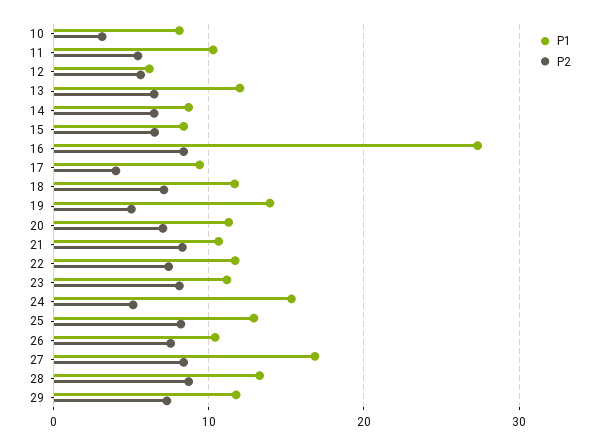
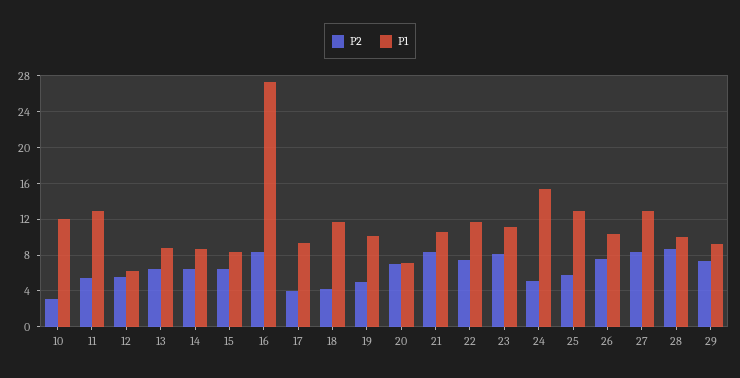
  {
    "P1": {
-     "10": 8,
+     "10": 12,
-     "11": 10,
+     "11": 13,
      "12": 6,
-     "13": 12,
+     "13": 9,
      "14": 9,
      "15": 8,
      "16": 27,
      "17": 9,
      "18": 12,
-     "19": 14,
+     "19": 10,
-     "20": 11,
+     "20": 7,
      "21": 11,
      "22": 12,
      "23": 11,
      "24": 15,
      "25": 13,
      "26": 10,
-     "27": 17,
+     "27": 13,
-     "28": 13,
+     "28": 10,
-     "29": 12
+     "29": 9
    },
    "P2": {
      "10": 3,
      "11": 5,
      "12": 6,
      "13": 6,
      "14": 6,
      "15": 7,
      "16": 8,
      "17": 4,
-     "18": 7,
+     "18": 4,
      "19": 5,
      "20": 7,
      "21": 8,
      "22": 7,
      "23": 8,
      "24": 5,
-     "25": 8,
+     "25": 6,
      "26": 8,
      "27": 8,
      "28": 9,
      "29": 7
    }
  }

